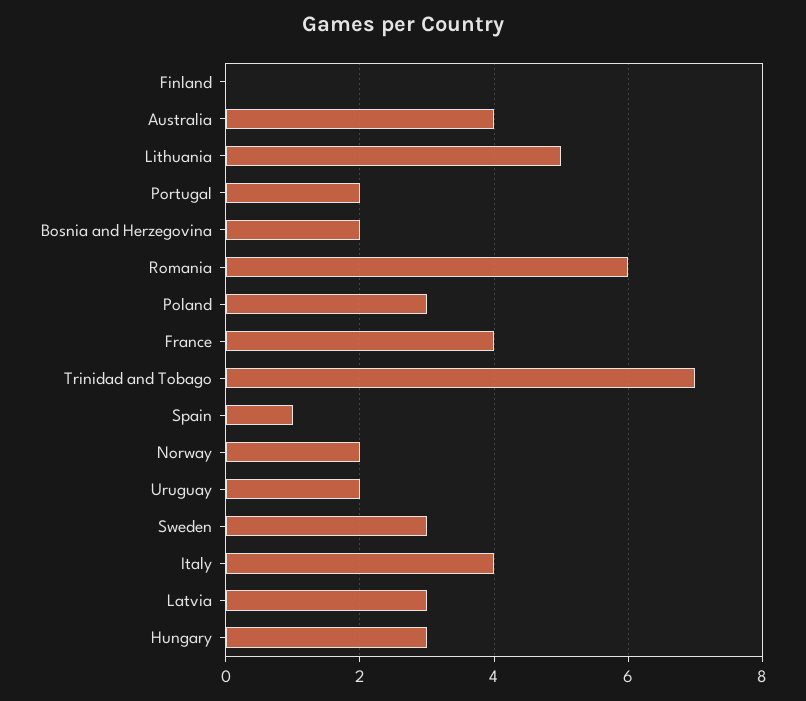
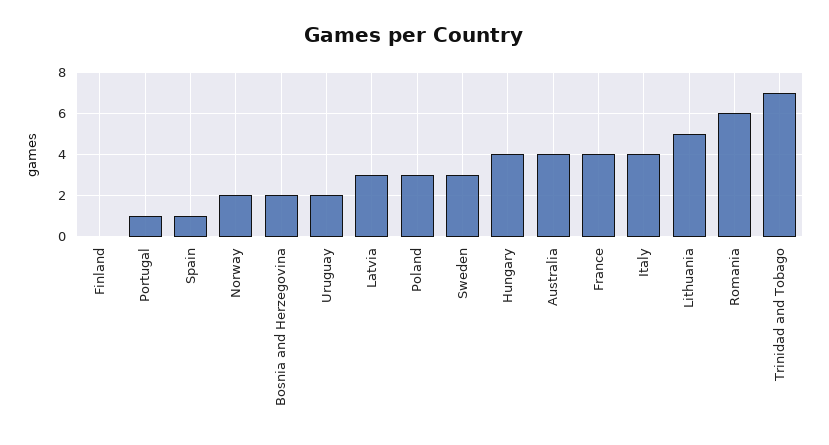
  {
    "Finland": 0,
    "Australia": 4,
    "Lithuania": 5,
-   "Portugal": 2,
+   "Portugal": 1,
    "Bosnia and Herzegovina": 2,
    "Romania": 6,
    "Poland": 3,
    "France": 4,
    "Trinidad and Tobago": 7,
    "Spain": 1,
    "Norway": 2,
    "Uruguay": 2,
    "Sweden": 3,
    "Italy": 4,
    "Latvia": 3,
-   "Hungary": 3
+   "Hungary": 4
  }

